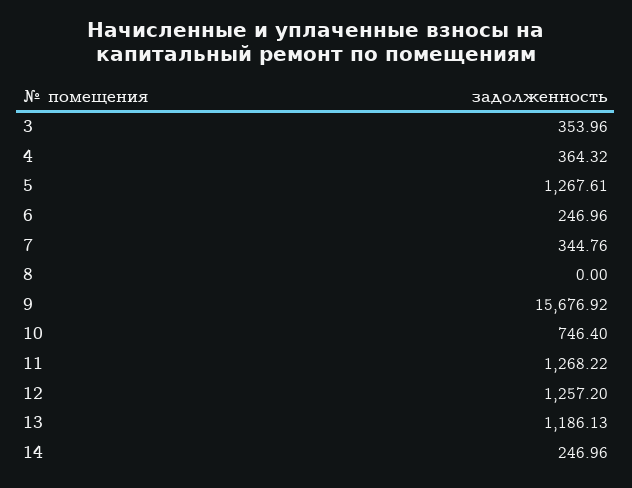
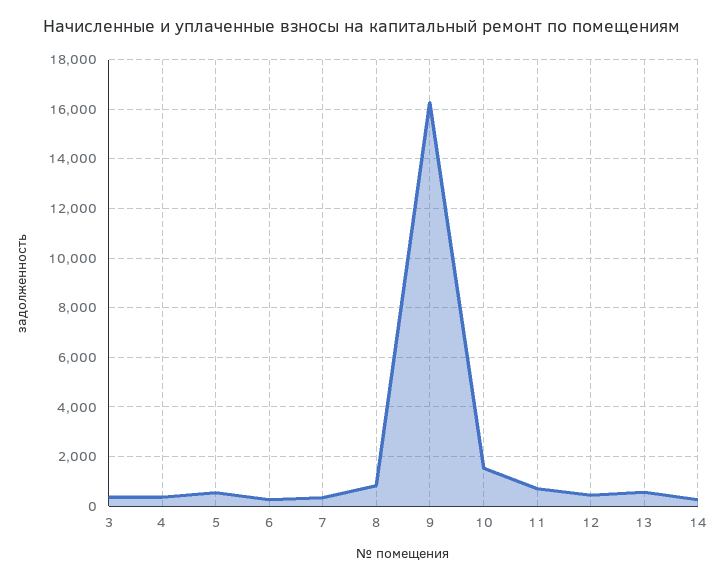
  {
    "3": 353.96,
    "4": 364.32,
-   "5": 1267.61,
+   "5": 500,
    "6": 246.96,
    "7": 344.76,
-   "8": 0,
+   "8": 750,
-   "9": 15676.92,
+   "9": 16250,
-   "10": 746.4,
+   "10": 1500,
-   "11": 1268.22,
+   "11": 750,
-   "12": 1257.2,
+   "12": 500,
-   "13": 1186.13,
+   "13": 500,
    "14": 246.96
  }

